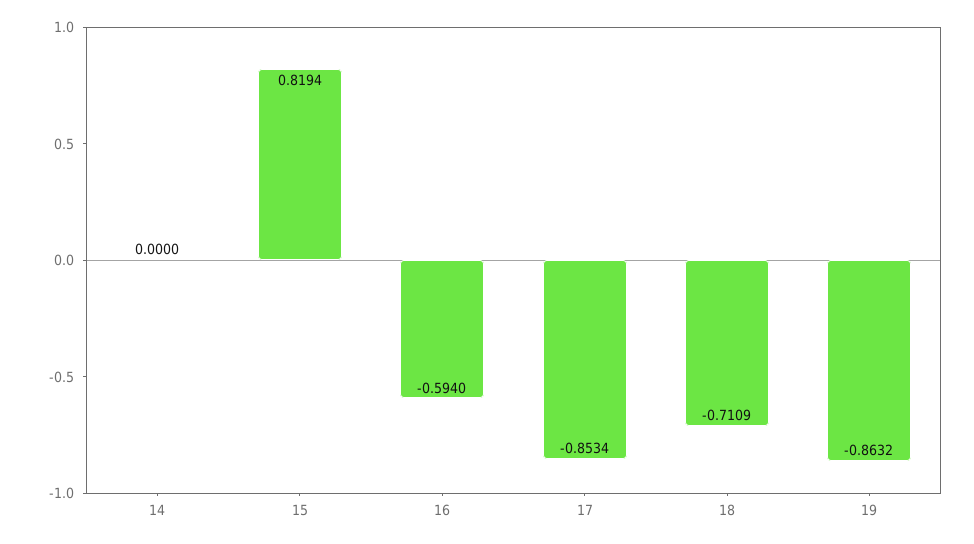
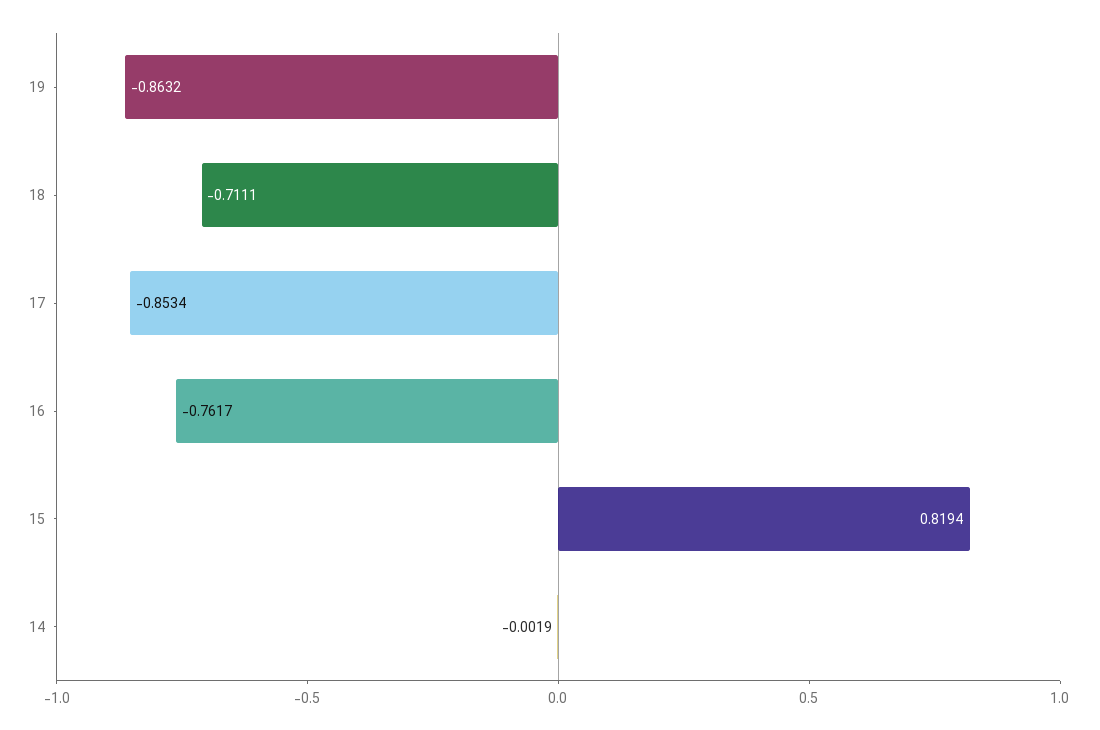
  {
-   "14": 0,
+   "14": -0.0019,
    "15": 0.8194,
-   "16": -0.594,
+   "16": -0.7617,
    "17": -0.8534,
-   "18": -0.7109,
+   "18": -0.7111,
    "19": -0.8632
  }

